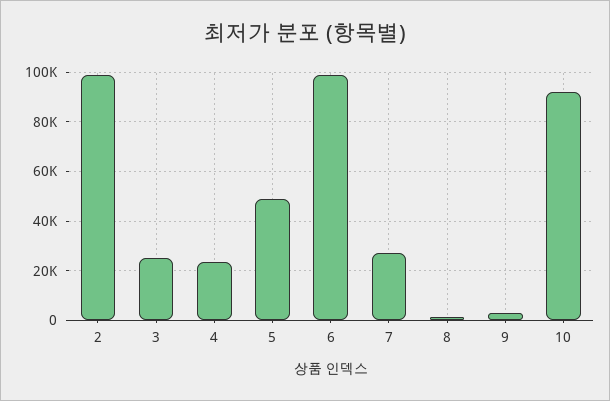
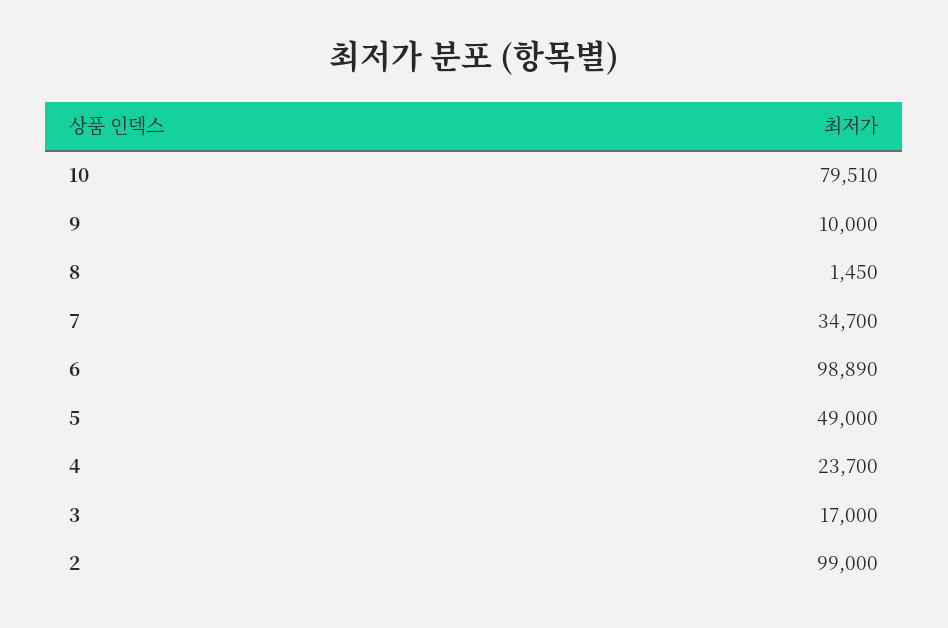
  {
    "2": 99000,
-   "3": 25000,
+   "3": 17000,
    "4": 23700,
    "5": 49000,
    "6": 98890,
-   "7": 27500,
+   "7": 34700,
    "8": 1450,
-   "9": 2500,
+   "9": 10000,
-   "10": 92500
+   "10": 79510
  }

